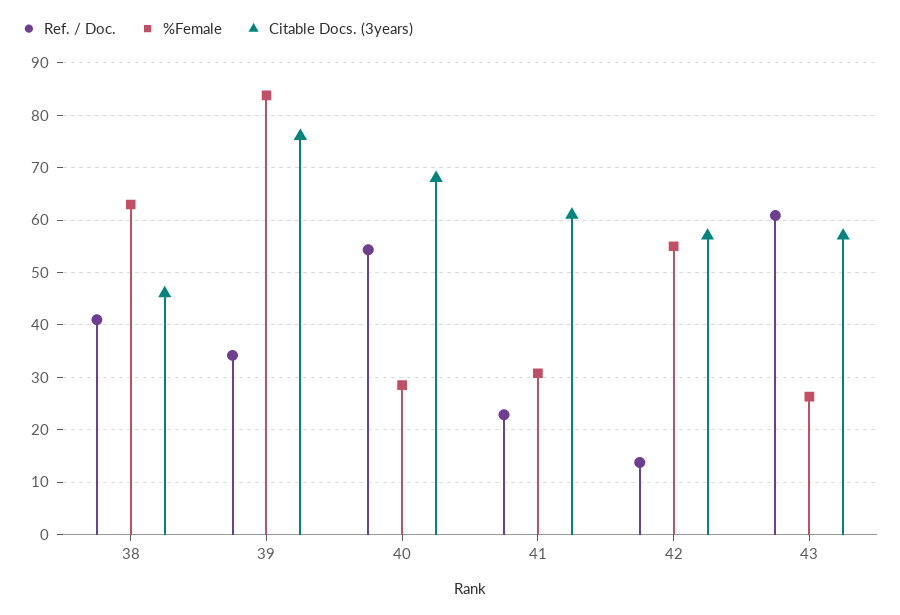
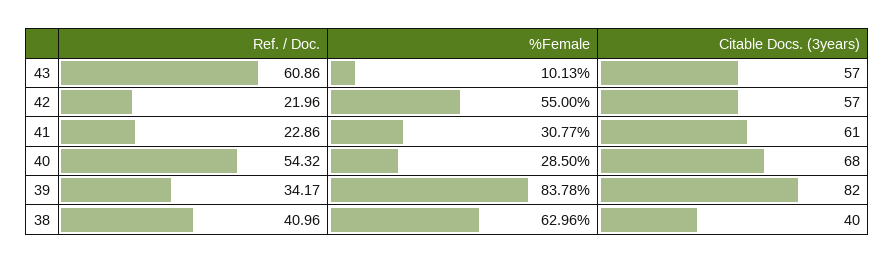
  {
    "Ref. / Doc.": {
      "38": 40.96,
      "39": 34.17,
      "40": 54.32,
      "41": 22.86,
-     "42": 14,
+     "42": 21.96,
      "43": 60.86
    },
    "%Female": {
      "38": 62.96,
      "39": 83.78,
      "40": 28.5,
      "41": 30.77,
      "42": 55,
-     "43": 26
+     "43": 10.13
    },
    "Citable Docs. (3years)": {
-     "38": 46,
+     "38": 40,
-     "39": 76,
+     "39": 82,
      "40": 68,
      "41": 61,
      "42": 57,
      "43": 57
    }
  }

